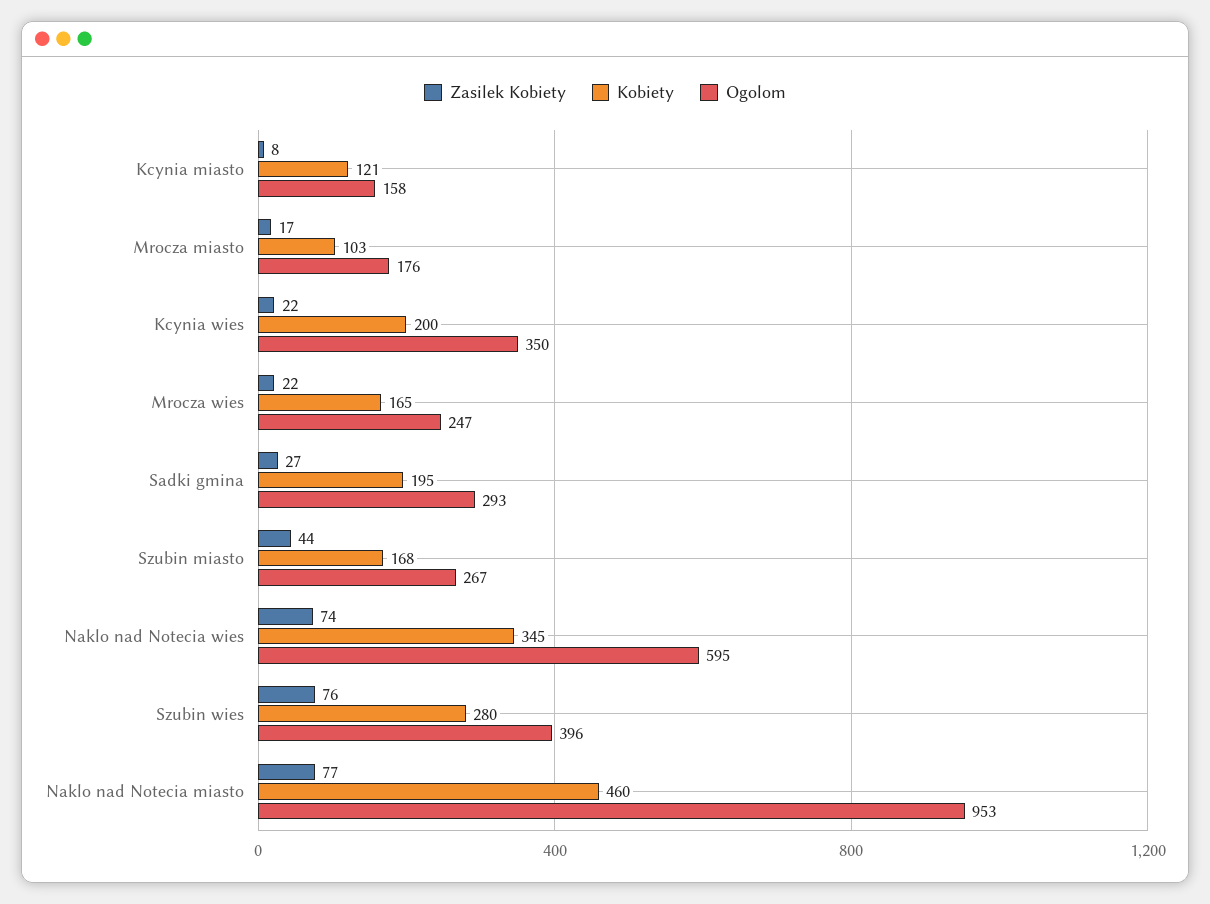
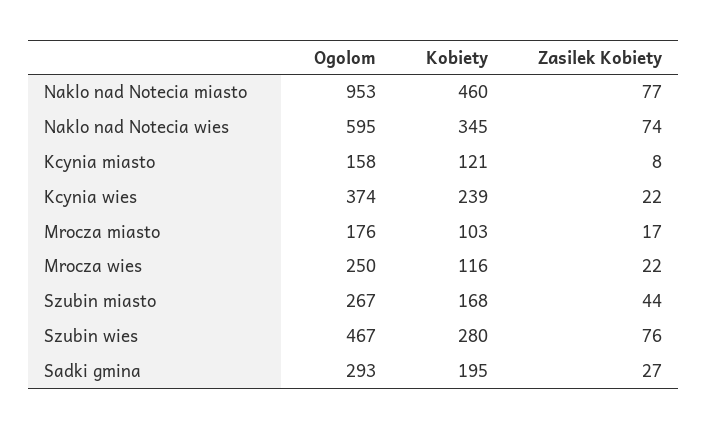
  {
    "Zasilek Kobiety": {
      "Kcynia miasto": 8,
      "Mrocza miasto": 17,
      "Kcynia wies": 22,
      "Mrocza wies": 22,
      "Sadki gmina": 27,
      "Szubin miasto": 44,
      "Naklo nad Notecia wies": 74,
      "Szubin wies": 76,
      "Naklo nad Notecia miasto": 77
    },
    "Kobiety": {
      "Kcynia miasto": 121,
      "Mrocza miasto": 103,
-     "Kcynia wies": 200,
+     "Kcynia wies": 239,
-     "Mrocza wies": 165,
+     "Mrocza wies": 116,
      "Sadki gmina": 195,
      "Szubin miasto": 168,
      "Naklo nad Notecia wies": 345,
      "Szubin wies": 280,
      "Naklo nad Notecia miasto": 460
    },
    "Ogolom": {
      "Kcynia miasto": 158,
      "Mrocza miasto": 176,
-     "Kcynia wies": 350,
+     "Kcynia wies": 374,
-     "Mrocza wies": 247,
+     "Mrocza wies": 250,
      "Sadki gmina": 293,
      "Szubin miasto": 267,
      "Naklo nad Notecia wies": 595,
-     "Szubin wies": 396,
+     "Szubin wies": 467,
      "Naklo nad Notecia miasto": 953
    }
  }

